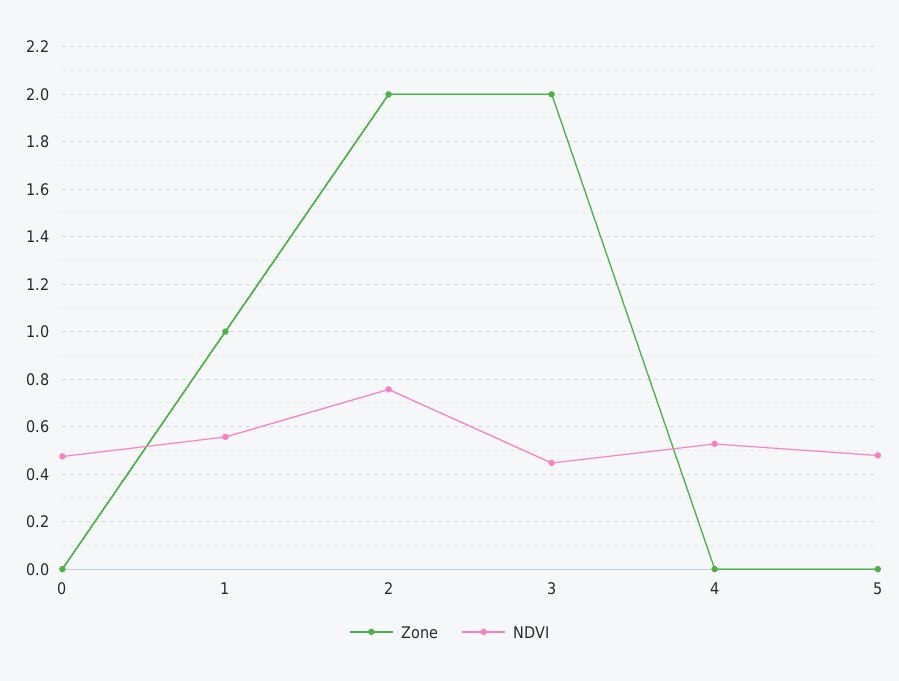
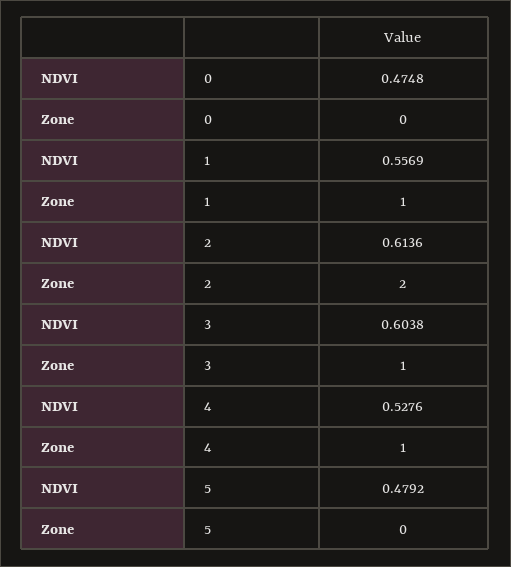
  {
    "Zone": {
      "0": 0,
      "1": 1,
      "2": 2,
-     "3": 2,
+     "3": 1,
-     "4": 0,
+     "4": 1,
      "5": 0
    },
    "NDVI": {
      "0": 0.4748,
      "1": 0.5569,
-     "2": 0.75,
+     "2": 0.6136,
-     "3": 0.45,
+     "3": 0.6038,
      "4": 0.5276,
      "5": 0.4792
    }
  }

